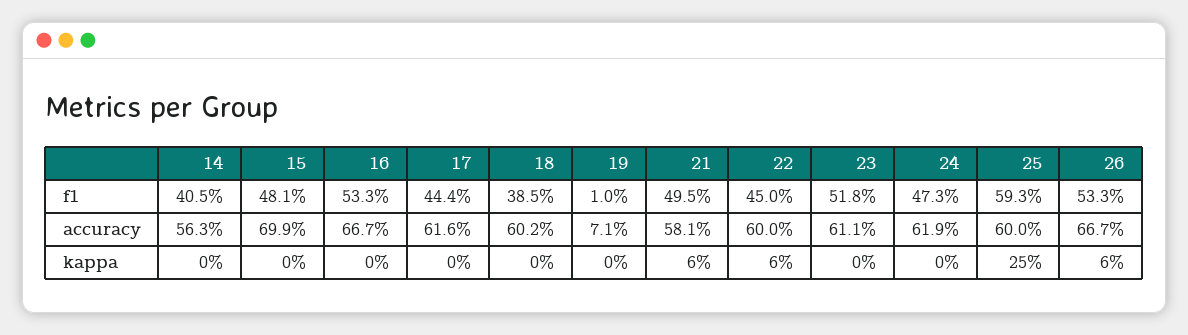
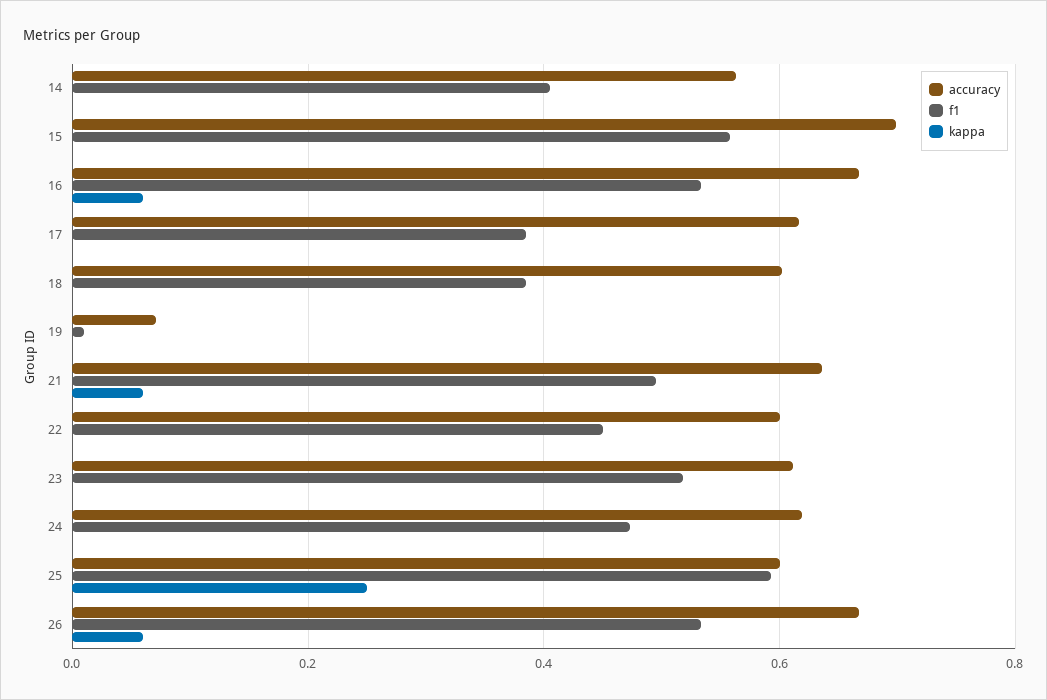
  {
    "f1": {
      "14": 0.405,
-     "15": 0.481,
+     "15": 0.56,
      "16": 0.533,
-     "17": 0.444,
+     "17": 0.38,
      "18": 0.385,
      "19": 0.01,
      "21": 0.495,
      "22": 0.45,
      "23": 0.518,
      "24": 0.473,
      "25": 0.593,
      "26": 0.533
    },
    "accuracy": {
      "14": 0.563,
      "15": 0.699,
      "16": 0.667,
      "17": 0.616,
      "18": 0.602,
      "19": 0.071,
-     "21": 0.581,
+     "21": 0.64,
      "22": 0.6,
      "23": 0.611,
      "24": 0.619,
      "25": 0.6,
      "26": 0.667
    },
    "kappa": {
      "14": 0,
      "15": 0,
-     "16": 0,
+     "16": 0.06,
      "17": 0,
      "18": 0,
      "19": 0,
      "21": 0.06,
-     "22": 0.06,
+     "22": 0,
      "23": 0,
      "24": 0,
      "25": 0.25,
      "26": 0.06
    }
  }

